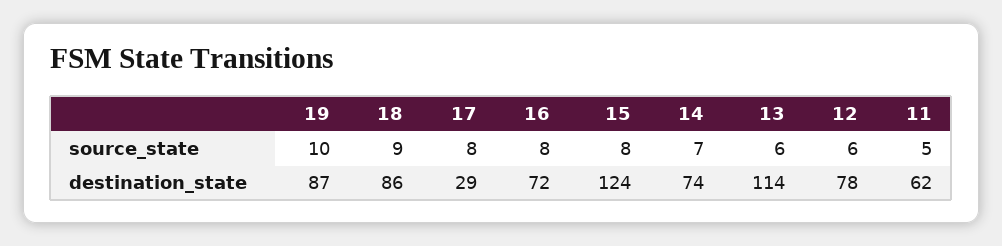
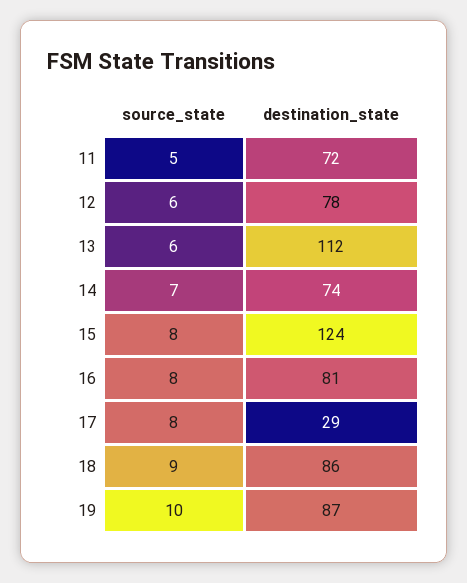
  {
    "19": {
      "source_state": 10,
      "destination_state": 87
    },
    "18": {
      "source_state": 9,
      "destination_state": 86
    },
    "17": {
      "source_state": 8,
      "destination_state": 29
    },
    "16": {
      "source_state": 8,
-     "destination_state": 72
+     "destination_state": 81
    },
    "15": {
      "source_state": 8,
      "destination_state": 124
    },
    "14": {
      "source_state": 7,
      "destination_state": 74
    },
    "13": {
      "source_state": 6,
-     "destination_state": 114
+     "destination_state": 112
    },
    "12": {
      "source_state": 6,
      "destination_state": 78
    },
    "11": {
      "source_state": 5,
-     "destination_state": 62
+     "destination_state": 72
    }
  }

